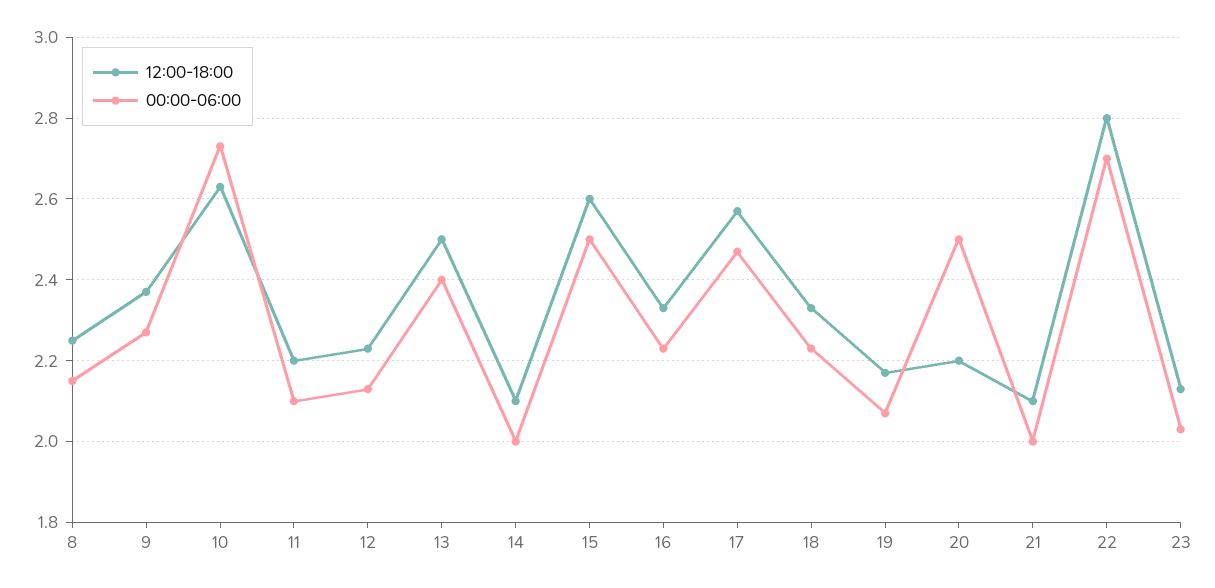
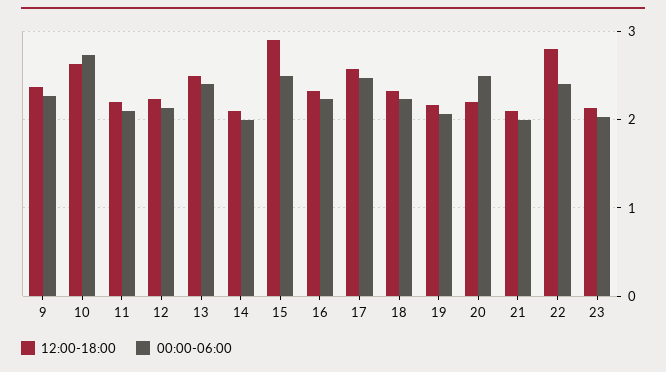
  {
    "12:00-18:00": {
-     "8": 2.25,
      "9": 2.35,
      "10": 2.65,
      "11": 2.2,
      "12": 2.25,
      "13": 2.5,
      "14": 2.1,
-     "15": 2.6,
+     "15": 2.9,
      "16": 2.35,
      "17": 2.55,
      "18": 2.35,
      "19": 2.15,
      "20": 2.2,
      "21": 2.1,
      "22": 2.8,
      "23": 2.15
    },
    "00:00-06:00": {
-     "8": 2.15,
      "9": 2.25,
      "10": 2.75,
      "11": 2.1,
      "12": 2.15,
      "13": 2.4,
      "14": 2,
      "15": 2.5,
      "16": 2.25,
      "17": 2.45,
      "18": 2.25,
      "19": 2.05,
      "20": 2.5,
      "21": 2,
-     "22": 2.7,
+     "22": 2.4,
      "23": 2.05
    }
  }

